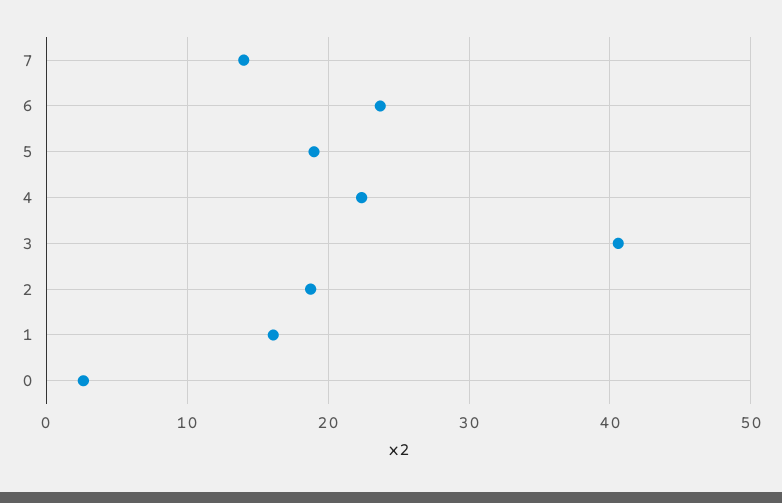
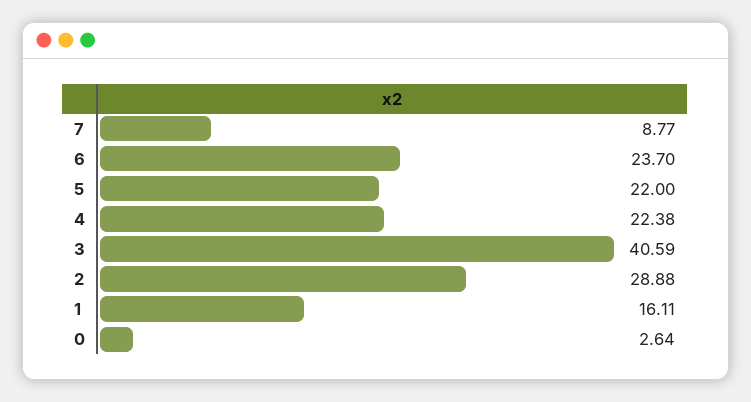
  {
-   "7": 14,
+   "7": 8.77,
    "6": 23.7,
-   "5": 19,
+   "5": 22,
    "4": 22.38,
    "3": 40.59,
-   "2": 19,
+   "2": 28.88,
    "1": 16.11,
    "0": 2.64
  }

